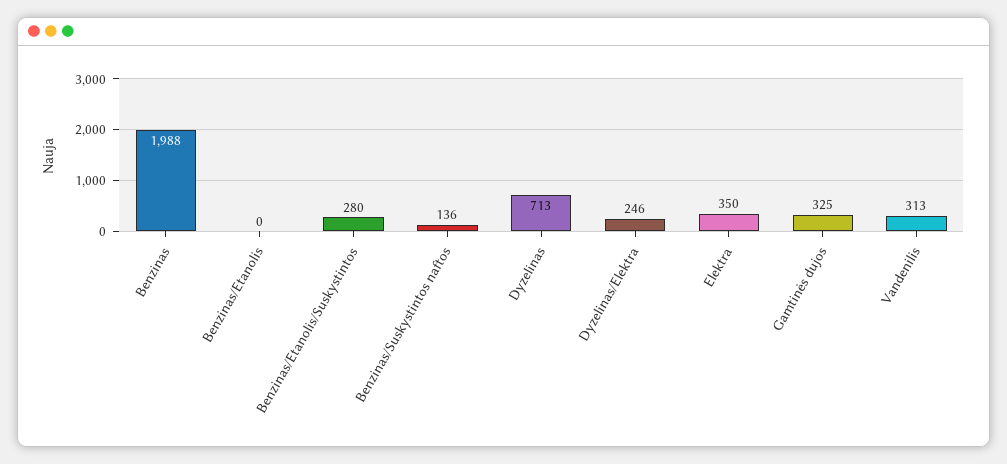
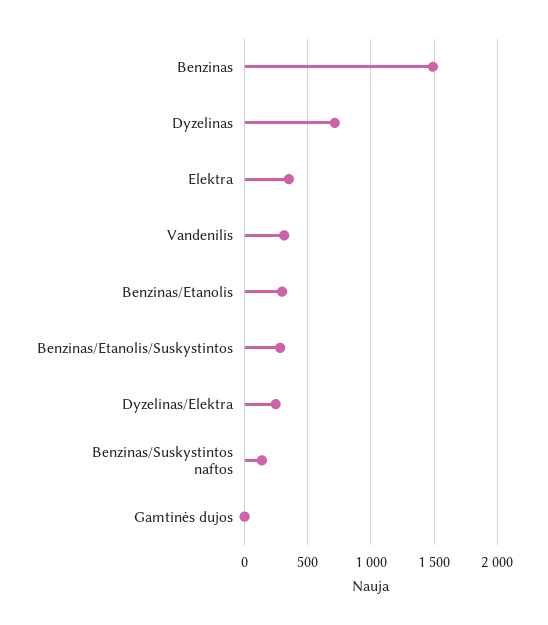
  {
-   "Benzinas": 1988,
+   "Benzinas": 1500,
-   "Benzinas/Etanolis": 0,
+   "Benzinas/Etanolis": 300,
    "Benzinas/Etanolis/Suskystintos": 280,
    "Benzinas/Suskystintos naftos": 136,
    "Dyzelinas": 713,
    "Dyzelinas/Elektra": 246,
    "Elektra": 350,
-   "Gamtinės dujos": 325,
+   "Gamtinės dujos": 0,
    "Vandenilis": 313
  }

